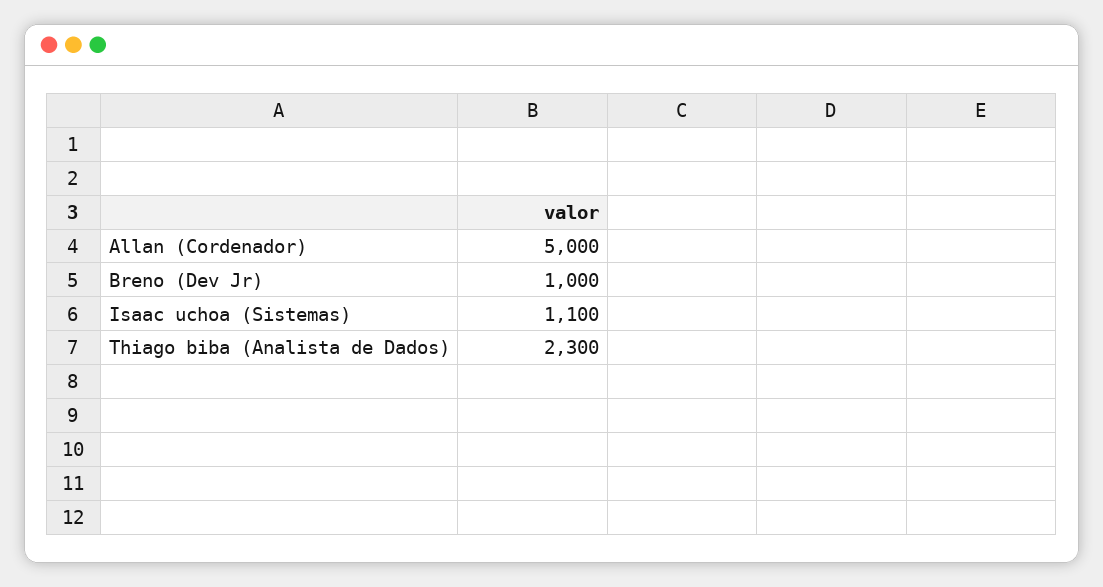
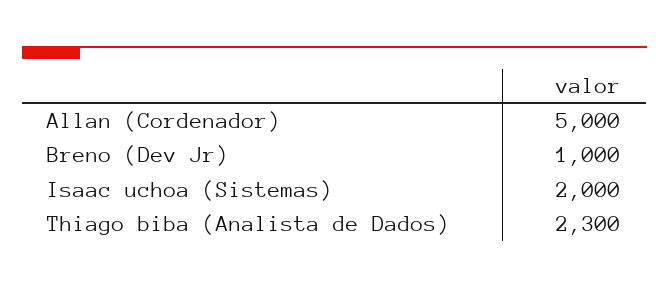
  {
    "Allan (Cordenador)": 5000,
    "Breno (Dev Jr)": 1000,
-   "Isaac uchoa (Sistemas)": 1100,
+   "Isaac uchoa (Sistemas)": 2000,
    "Thiago biba (Analista de Dados)": 2300
  }

